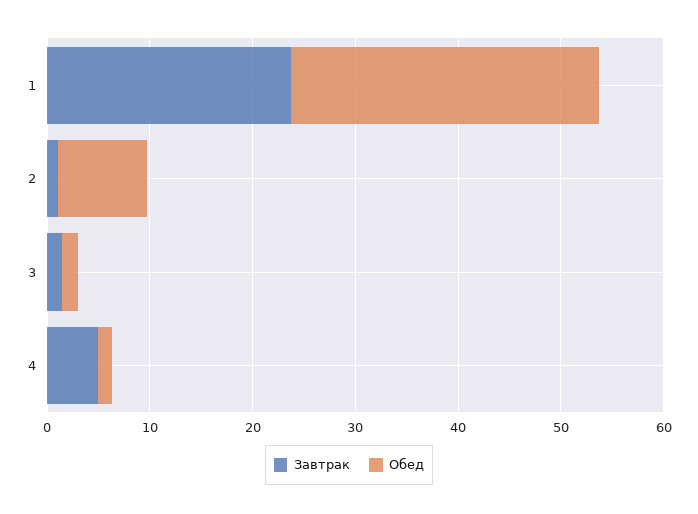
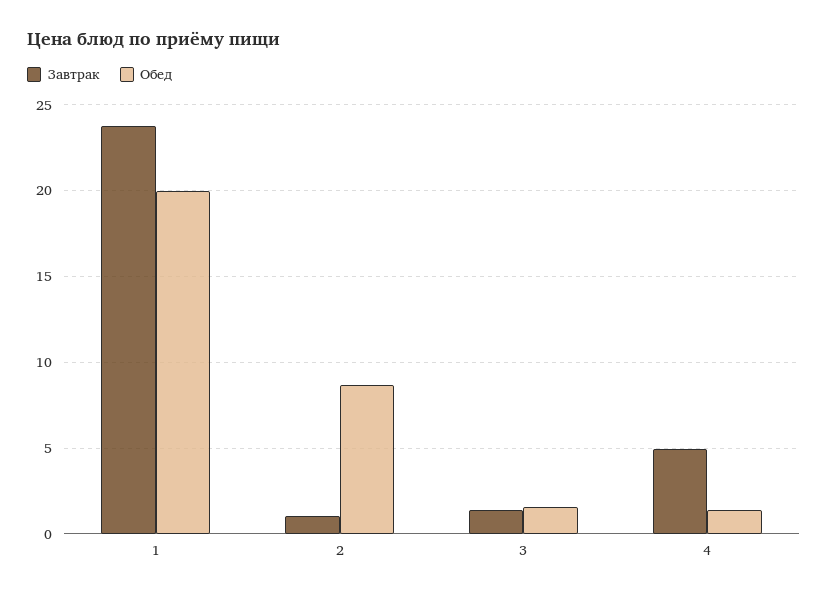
  {
    "Завтрак": {
      "1": 23.5,
      "2": 1,
      "3": 1.5,
      "4": 5
    },
    "Обед": {
-     "1": 30,
+     "1": 20,
      "2": 8.5,
      "3": 1.5,
      "4": 1.5
    }
  }

